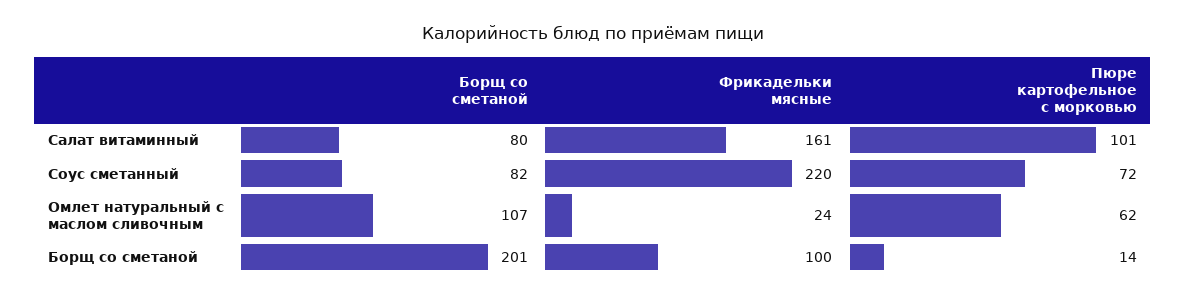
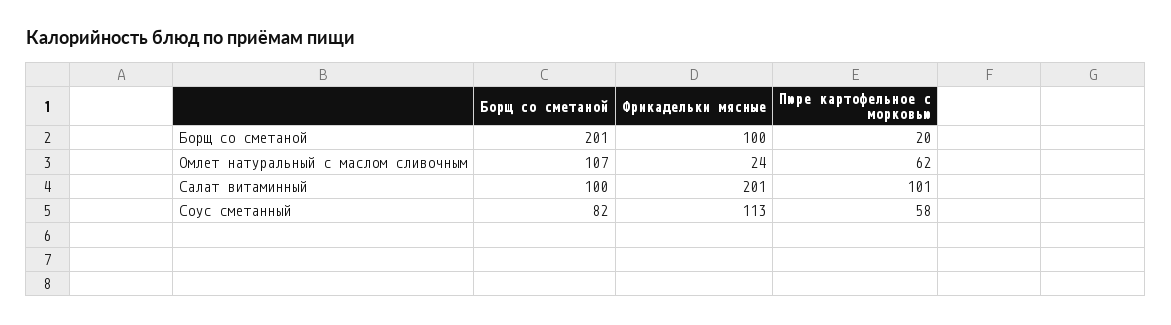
  {
    "Борщ со сметаной": {
-     "Салат витаминный": 80,
+     "Салат витаминный": 100,
      "Соус сметанный": 82,
      "Омлет натуральный с маслом сливочным": 107,
      "Борщ со сметаной": 201
    },
    "Фрикадельки мясные": {
-     "Салат витаминный": 161,
+     "Салат витаминный": 201,
-     "Соус сметанный": 220,
+     "Соус сметанный": 113,
      "Омлет натуральный с маслом сливочным": 24,
      "Борщ со сметаной": 100
    },
    "Пюре картофельное с морковью": {
      "Салат витаминный": 101,
-     "Соус сметанный": 72,
+     "Соус сметанный": 58,
      "Омлет натуральный с маслом сливочным": 62,
-     "Борщ со сметаной": 14
+     "Борщ со сметаной": 20
    }
  }

